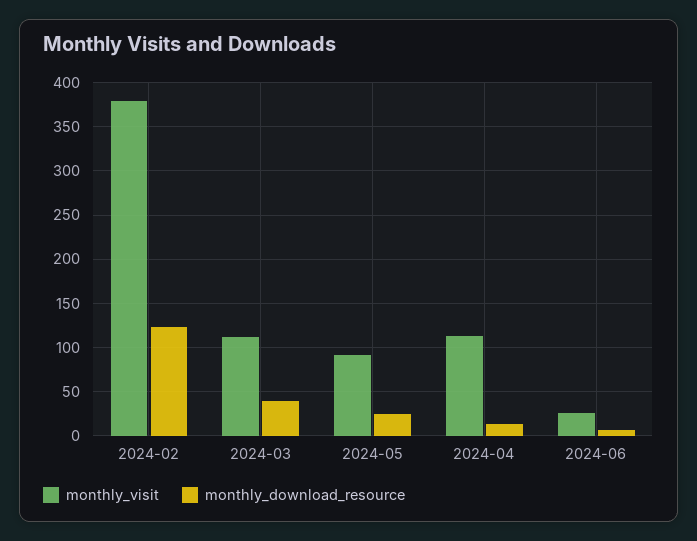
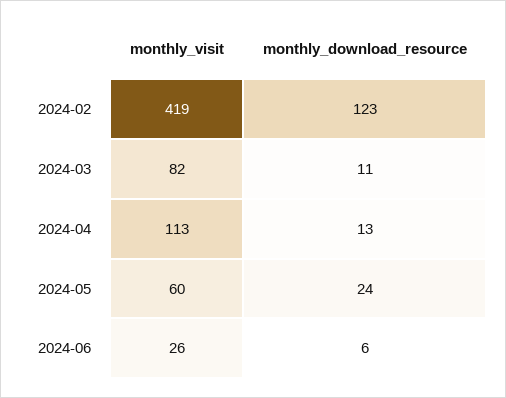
  {
    "monthly_visit": {
-     "2024-02": 380,
+     "2024-02": 419,
-     "2024-03": 110,
+     "2024-03": 82,
-     "2024-05": 90,
+     "2024-05": 60,
      "2024-04": 113,
      "2024-06": 26
    },
    "monthly_download_resource": {
      "2024-02": 123,
-     "2024-03": 40,
+     "2024-03": 11,
      "2024-05": 24,
      "2024-04": 13,
      "2024-06": 6
    }
  }

